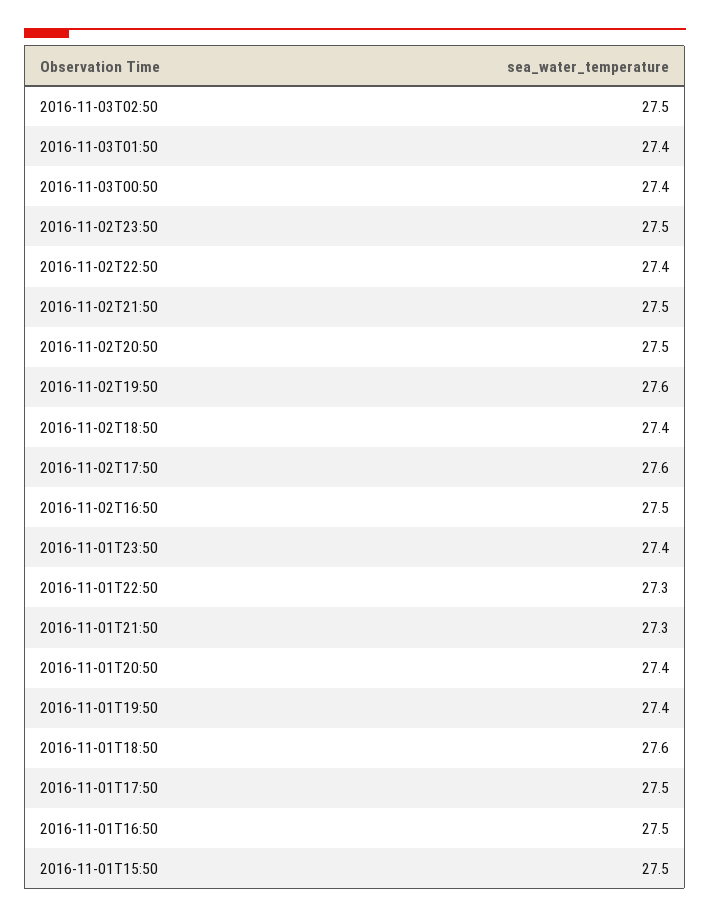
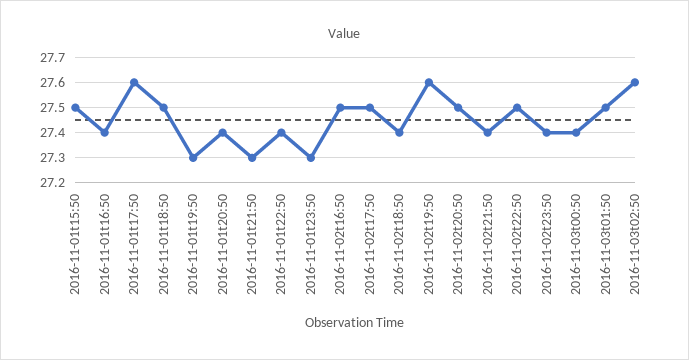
  {
-   "2016-11-03T02:50": 27.5,
+   "2016-11-03T02:50": 27.6,
-   "2016-11-03T01:50": 27.4,
+   "2016-11-03T01:50": 27.5,
    "2016-11-03T00:50": 27.4,
-   "2016-11-02T23:50": 27.5,
+   "2016-11-02T23:50": 27.4,
-   "2016-11-02T22:50": 27.4,
+   "2016-11-02T22:50": 27.5,
-   "2016-11-02T21:50": 27.5,
+   "2016-11-02T21:50": 27.4,
    "2016-11-02T20:50": 27.5,
    "2016-11-02T19:50": 27.6,
    "2016-11-02T18:50": 27.4,
-   "2016-11-02T17:50": 27.6,
+   "2016-11-02T17:50": 27.5,
    "2016-11-02T16:50": 27.5,
-   "2016-11-01T23:50": 27.4,
+   "2016-11-01T23:50": 27.3,
-   "2016-11-01T22:50": 27.3,
+   "2016-11-01T22:50": 27.4,
    "2016-11-01T21:50": 27.3,
    "2016-11-01T20:50": 27.4,
-   "2016-11-01T19:50": 27.4,
+   "2016-11-01T19:50": 27.3,
-   "2016-11-01T18:50": 27.6,
+   "2016-11-01T18:50": 27.5,
-   "2016-11-01T17:50": 27.5,
+   "2016-11-01T17:50": 27.6,
-   "2016-11-01T16:50": 27.5,
+   "2016-11-01T16:50": 27.4,
    "2016-11-01T15:50": 27.5
  }

